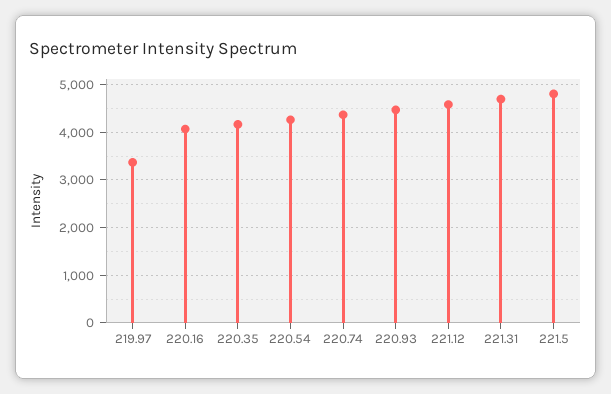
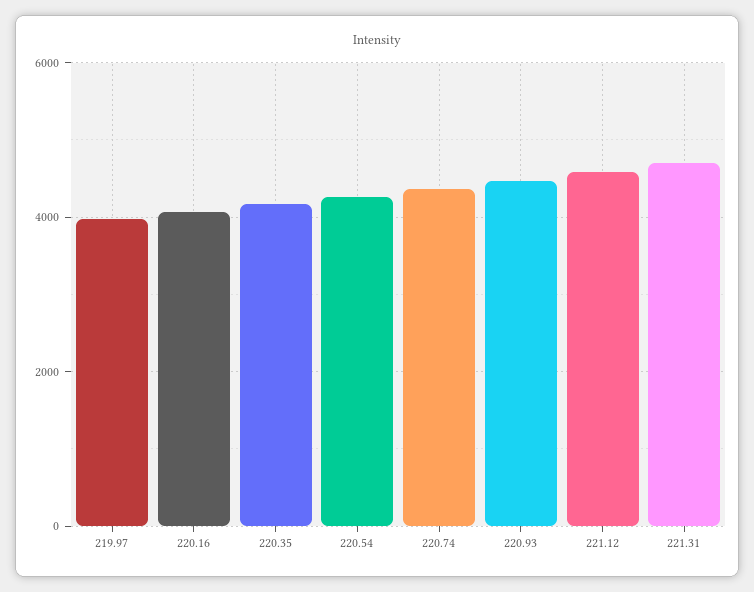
  {
-   "219.97": 3400,
+   "219.97": 4000,
    "220.16": 4000,
    "220.35": 4200,
    "220.54": 4200,
    "220.74": 4400,
    "220.93": 4400,
    "221.12": 4600,
-   "221.31": 4600,
+   "221.31": 4600
-   "221.5": 4800
  }

